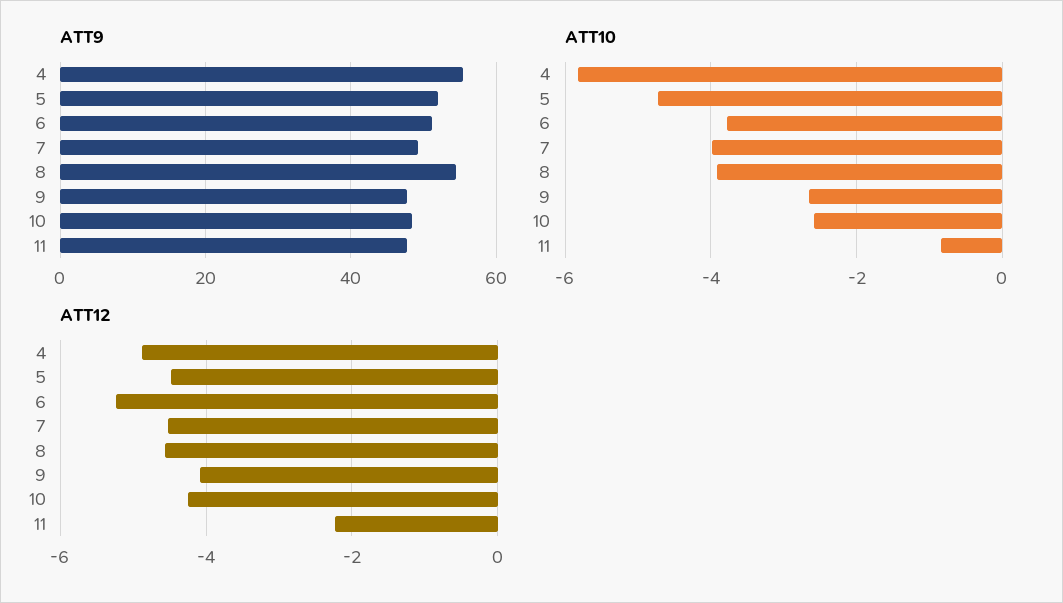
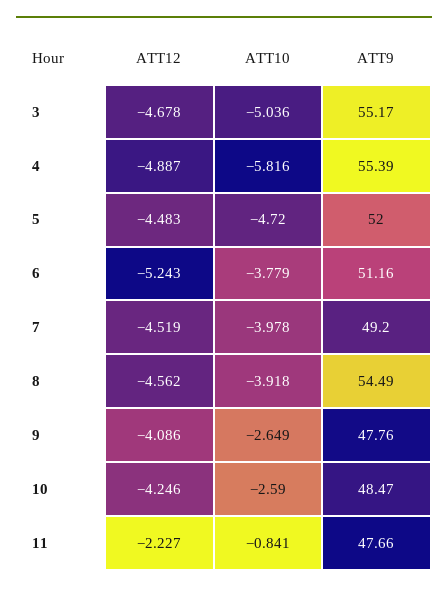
  {
    "ATT9": {
      "4": 55.39,
      "5": 52,
      "6": 51.16,
      "7": 49.2,
      "8": 54.49,
      "9": 47.76,
      "10": 48.47,
-     "11": 47.66
+     "11": 47.66,
+     "3": 55.17
    },
    "ATT10": {
      "4": -5.816,
      "5": -4.72,
      "6": -3.779,
      "7": -3.978,
      "8": -3.918,
      "9": -2.649,
      "10": -2.59,
-     "11": -0.841
+     "11": -0.841,
+     "3": -5.036
    },
    "ATT12": {
      "4": -4.887,
      "5": -4.483,
      "6": -5.243,
      "7": -4.519,
      "8": -4.562,
      "9": -4.086,
      "10": -4.246,
-     "11": -2.227
+     "11": -2.227,
+     "3": -4.678
    }
  }

